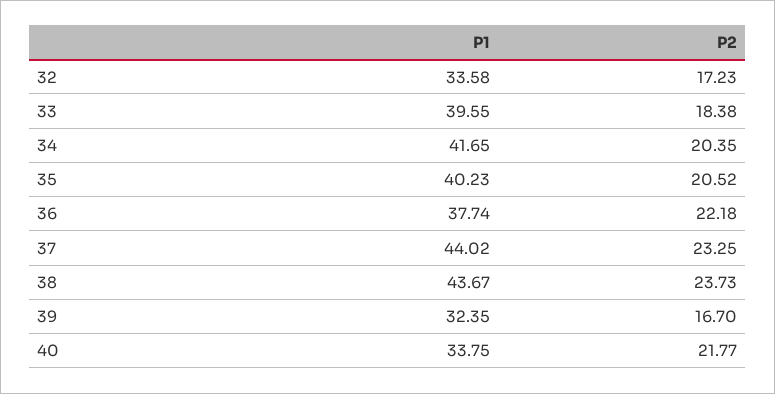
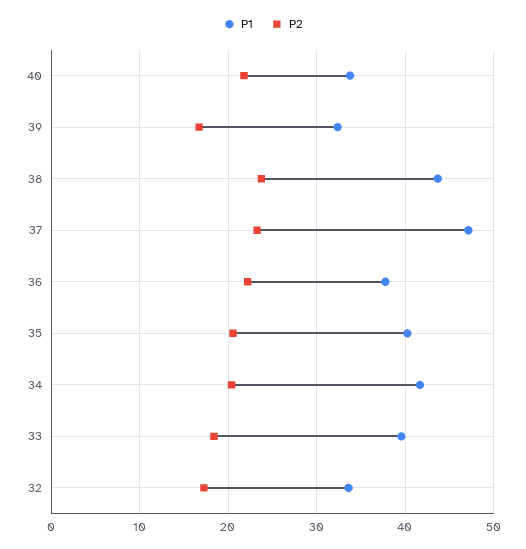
  {
    "P1": {
      "32": 33.58,
      "33": 39.55,
      "34": 41.65,
      "35": 40.23,
      "36": 37.74,
-     "37": 44.02,
+     "37": 47,
      "38": 43.67,
      "39": 32.35,
      "40": 33.75
    },
    "P2": {
      "32": 17.23,
      "33": 18.38,
      "34": 20.35,
      "35": 20.52,
      "36": 22.18,
      "37": 23.25,
      "38": 23.73,
      "39": 16.7,
      "40": 21.77
    }
  }

